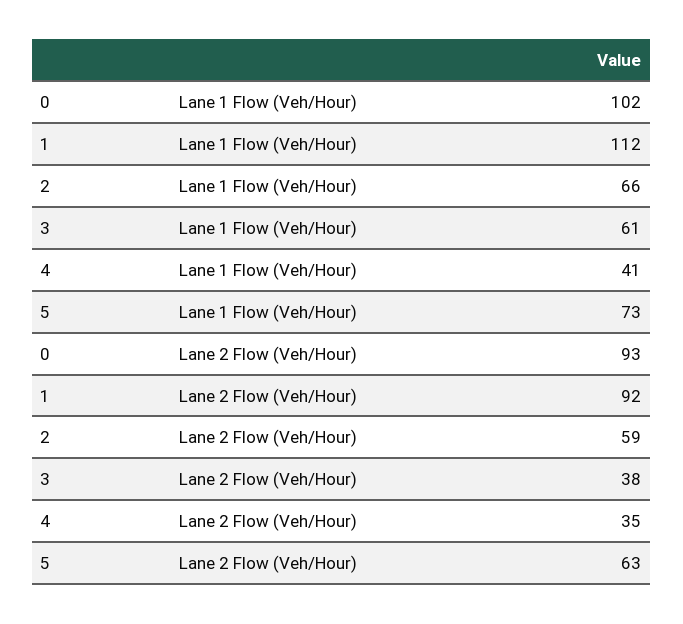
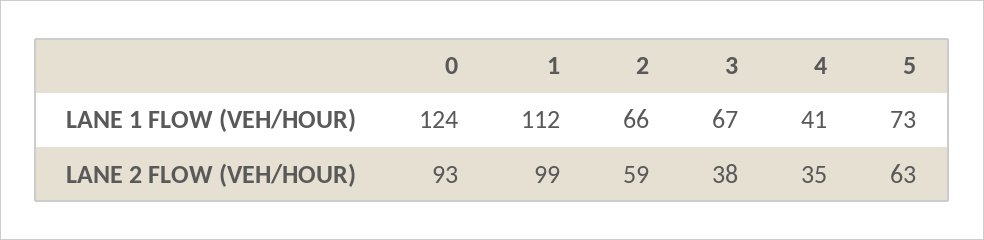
  {
    "0": {
-     "Lane 1 Flow (Veh/Hour)": 102,
+     "Lane 1 Flow (Veh/Hour)": 124,
      "Lane 2 Flow (Veh/Hour)": 93
    },
    "1": {
      "Lane 1 Flow (Veh/Hour)": 112,
-     "Lane 2 Flow (Veh/Hour)": 92
+     "Lane 2 Flow (Veh/Hour)": 99
    },
    "2": {
      "Lane 1 Flow (Veh/Hour)": 66,
      "Lane 2 Flow (Veh/Hour)": 59
    },
    "3": {
-     "Lane 1 Flow (Veh/Hour)": 61,
+     "Lane 1 Flow (Veh/Hour)": 67,
      "Lane 2 Flow (Veh/Hour)": 38
    },
    "4": {
      "Lane 1 Flow (Veh/Hour)": 41,
      "Lane 2 Flow (Veh/Hour)": 35
    },
    "5": {
      "Lane 1 Flow (Veh/Hour)": 73,
      "Lane 2 Flow (Veh/Hour)": 63
    }
  }

